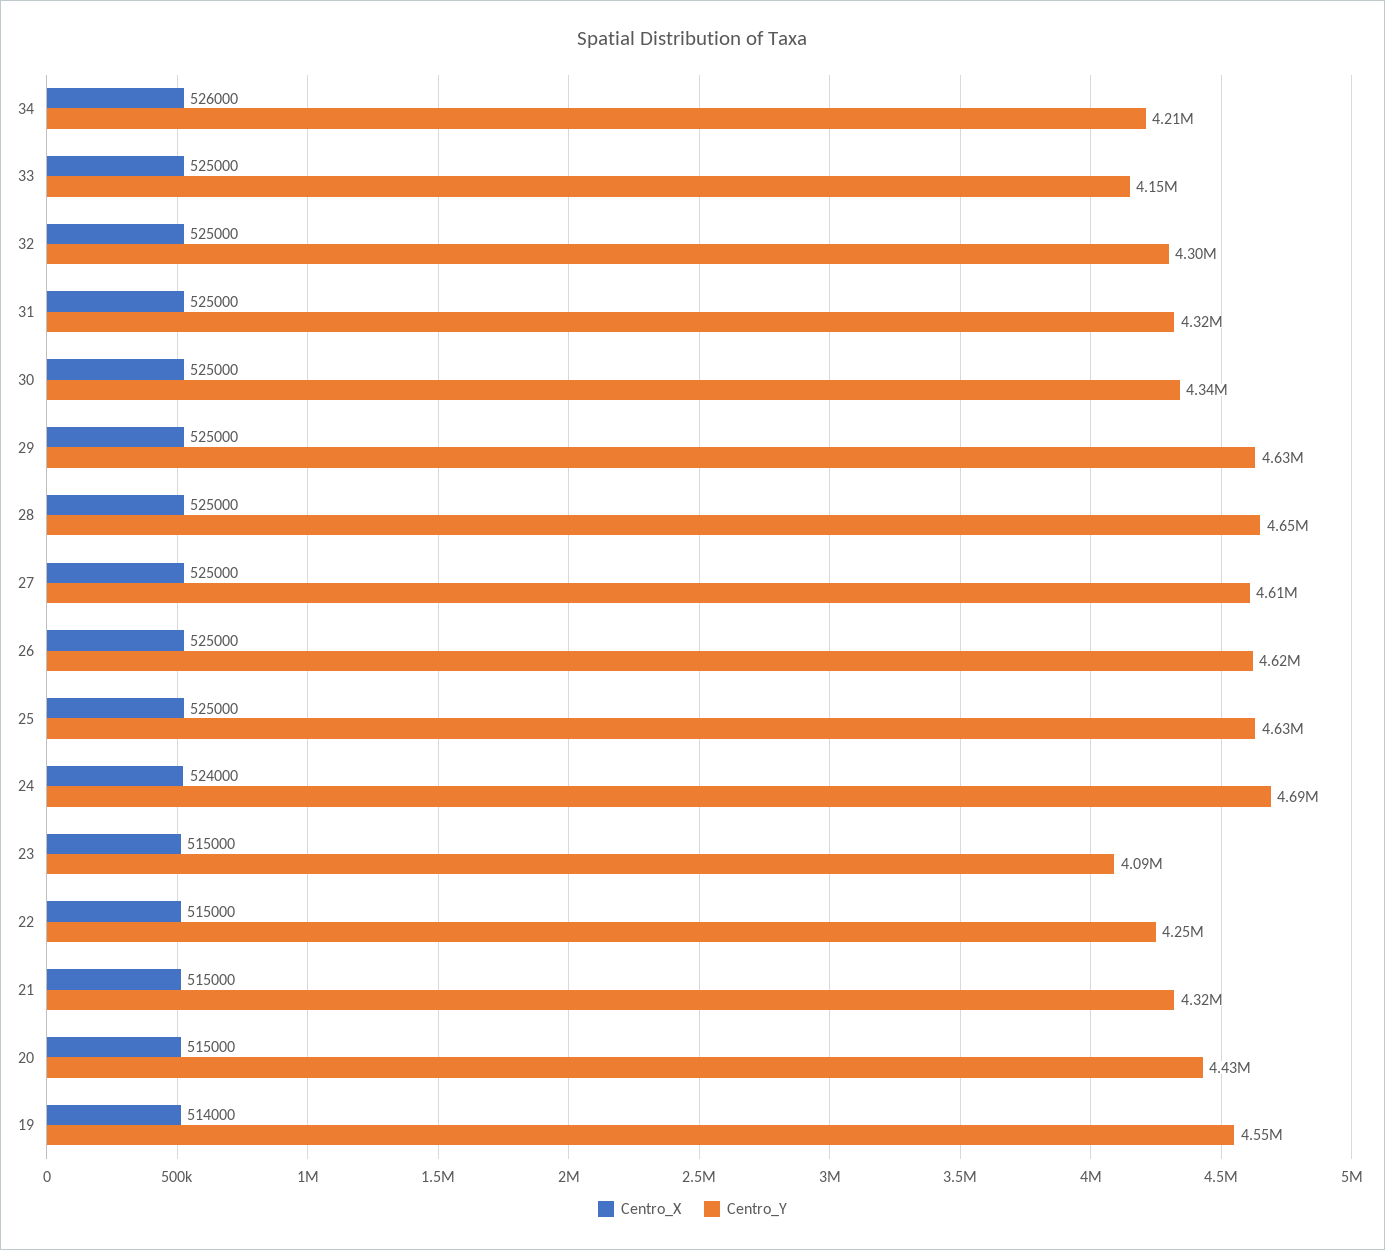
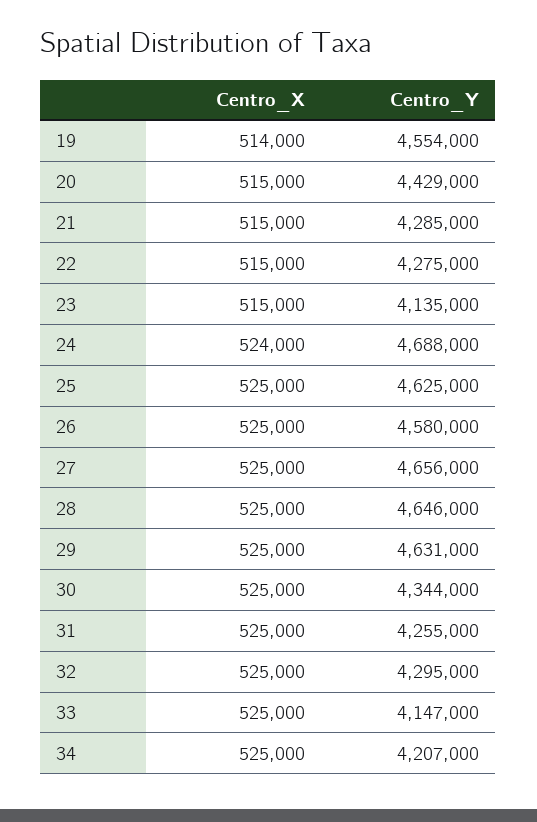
  {
    "Centro_X": {
-     "34": 526000,
+     "34": 525000,
      "33": 525000,
      "32": 525000,
      "31": 525000,
      "30": 525000,
      "29": 525000,
      "28": 525000,
      "27": 525000,
      "26": 525000,
      "25": 525000,
      "24": 524000,
      "23": 515000,
      "22": 515000,
      "21": 515000,
      "20": 515000,
      "19": 514000
    },
    "Centro_Y": {
      "34": 4207000,
      "33": 4147000,
      "32": 4295000,
-     "31": 4320000,
+     "31": 4255000,
      "30": 4344000,
      "29": 4631000,
      "28": 4646000,
-     "27": 4610000,
+     "27": 4656000,
-     "26": 4620000,
+     "26": 4580000,
      "25": 4625000,
      "24": 4688000,
-     "23": 4090000,
+     "23": 4135000,
-     "22": 4250000,
+     "22": 4275000,
-     "21": 4320000,
+     "21": 4285000,
      "20": 4429000,
      "19": 4554000
    }
  }

